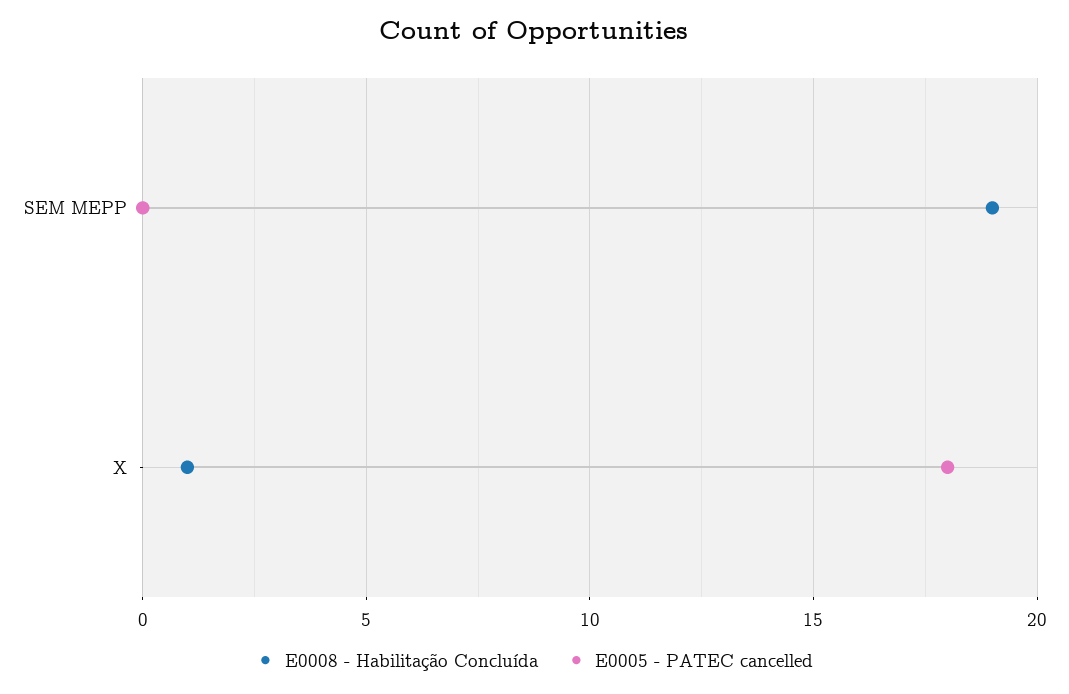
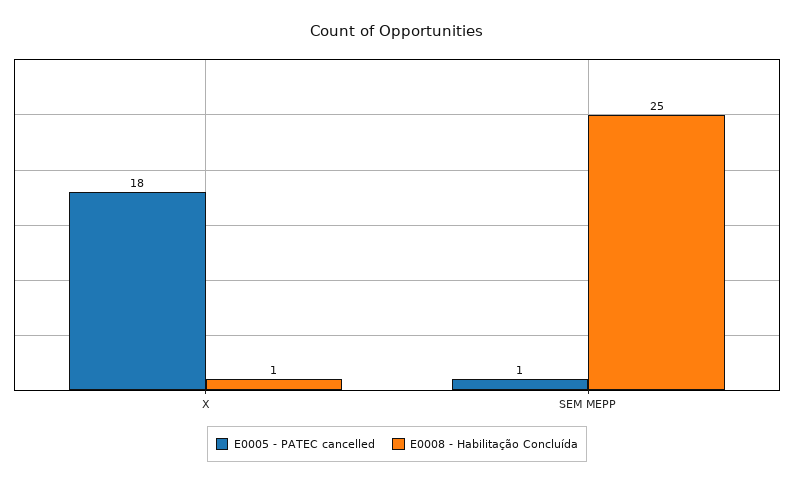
  {
    "E0008 - Habilitação Concluída": {
-     "SEM MEPP": 19,
+     "SEM MEPP": 25,
      "X": 1
    },
    "E0005 - PATEC cancelled": {
-     "SEM MEPP": 0,
+     "SEM MEPP": 1,
      "X": 18
    }
  }

